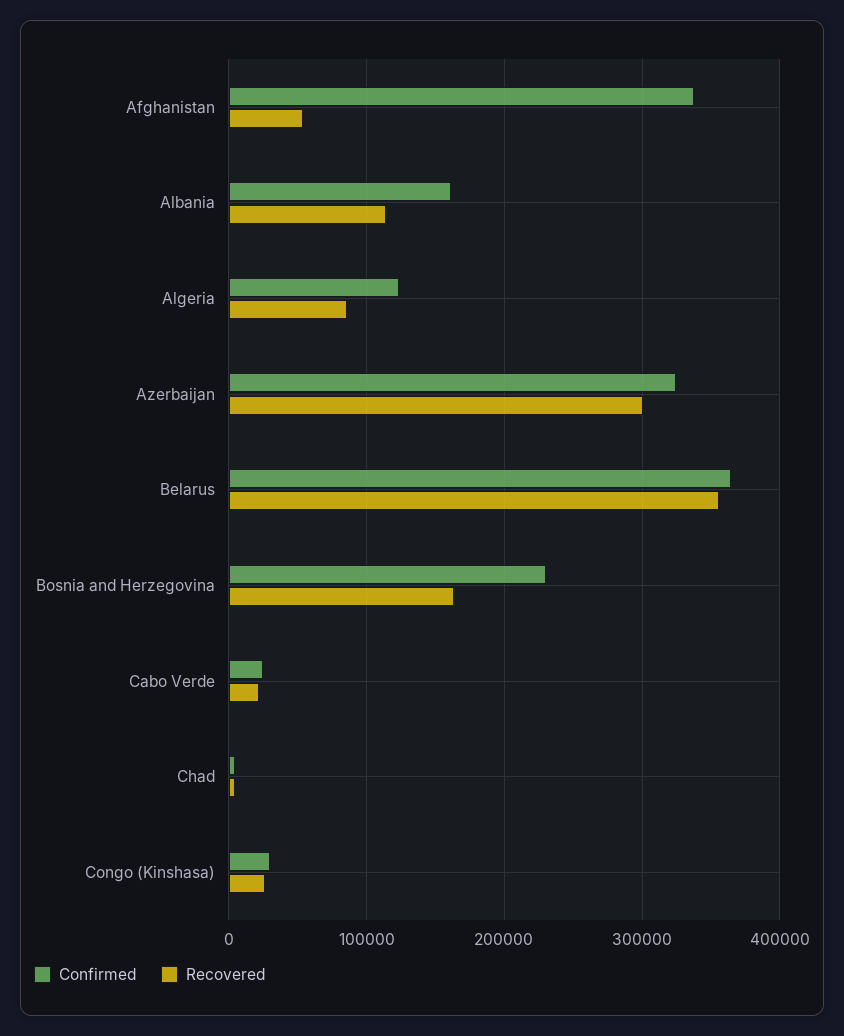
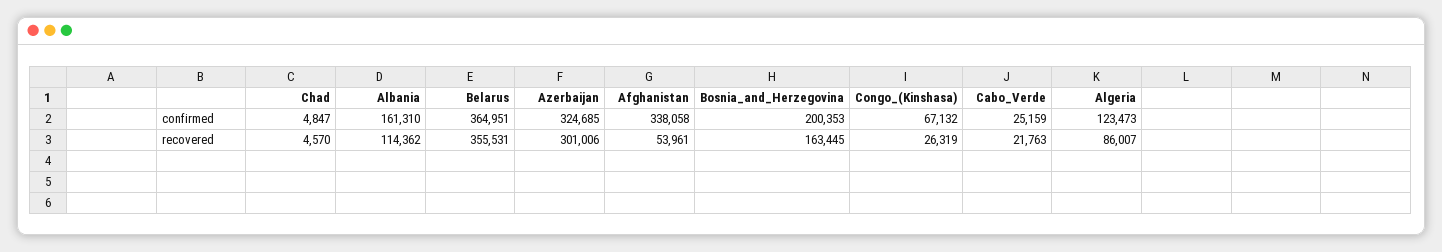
  {
    "Confirmed": {
      "Afghanistan": 338058,
      "Albania": 161310,
      "Algeria": 123473,
      "Azerbaijan": 324685,
      "Belarus": 364951,
-     "Bosnia and Herzegovina": 230000,
+     "Bosnia and Herzegovina": 200353,
      "Cabo Verde": 25159,
      "Chad": 4847,
-     "Congo (Kinshasa)": 30000
+     "Congo (Kinshasa)": 67132
    },
    "Recovered": {
      "Afghanistan": 53961,
      "Albania": 114362,
      "Algeria": 86007,
      "Azerbaijan": 301006,
      "Belarus": 355531,
      "Bosnia and Herzegovina": 163445,
      "Cabo Verde": 21763,
      "Chad": 4570,
      "Congo (Kinshasa)": 26319
    }
  }

